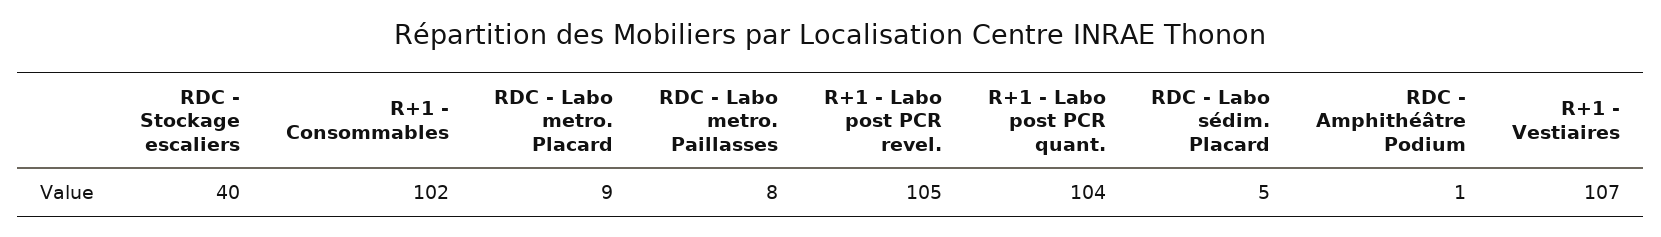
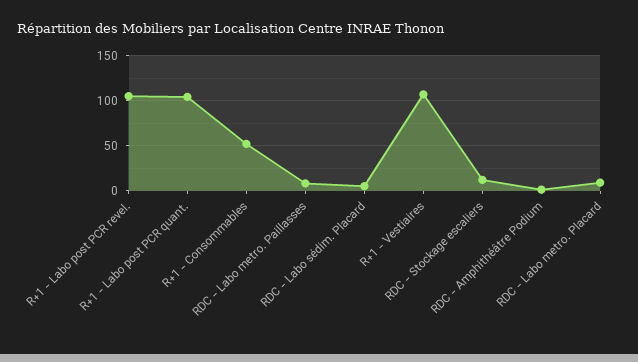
  {
-   "RDC - Stockage escaliers": 40,
+   "RDC - Stockage escaliers": 10,
-   "R+1 - Consommables": 102,
+   "R+1 - Consommables": 50,
    "RDC - Labo metro. Placard": 9,
    "RDC - Labo metro. Paillasses": 8,
    "R+1 - Labo post PCR revel.": 105,
    "R+1 - Labo post PCR quant.": 104,
    "RDC - Labo sédim. Placard": 5,
    "RDC - Amphithéâtre Podium": 1,
    "R+1 - Vestiaires": 107
  }

